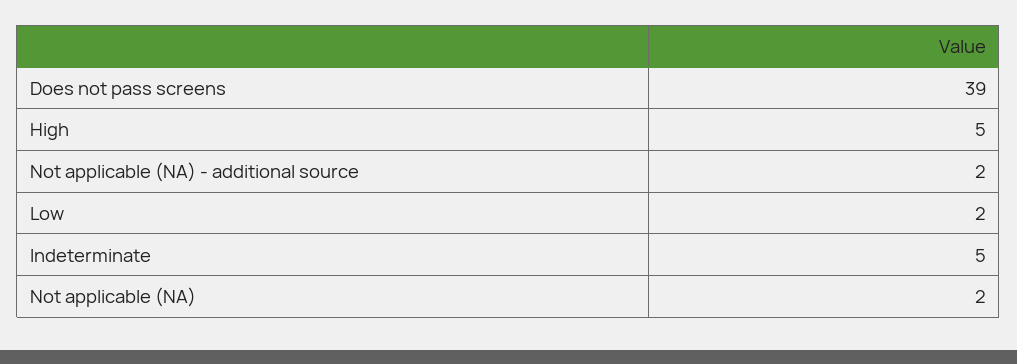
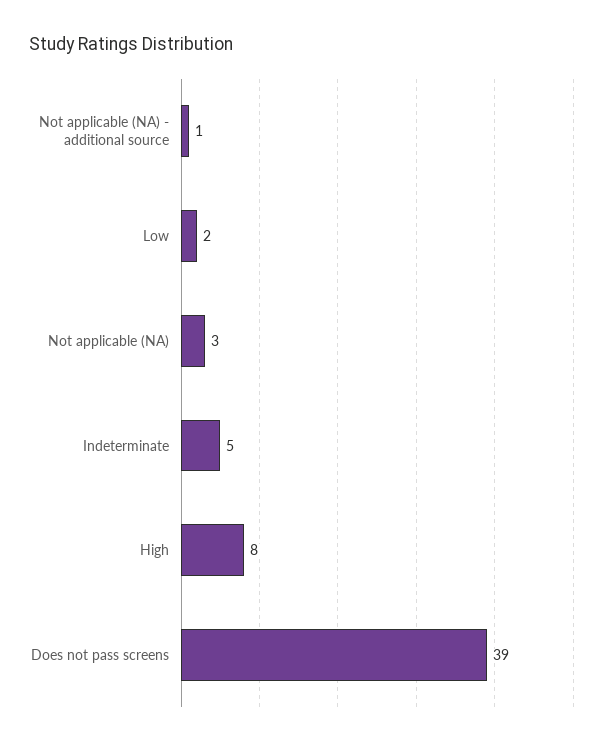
  {
    "Does not pass screens": 39,
-   "High": 5,
+   "High": 8,
-   "Not applicable (NA) - additional source": 2,
+   "Not applicable (NA) - additional source": 1,
    "Low": 2,
    "Indeterminate": 5,
-   "Not applicable (NA)": 2
+   "Not applicable (NA)": 3
  }

